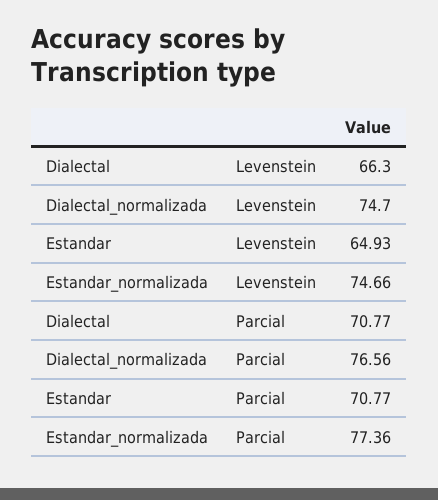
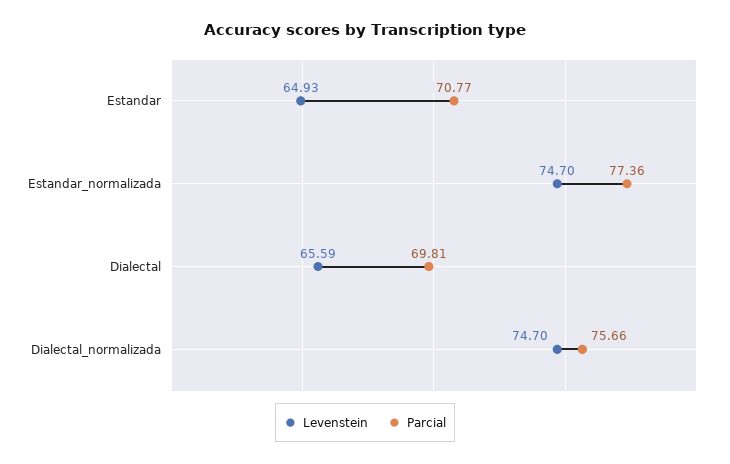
  {
    "Levenstein": {
-     "Dialectal": 66.3,
+     "Dialectal": 65.59,
      "Dialectal_normalizada": 74.7,
      "Estandar": 64.93,
-     "Estandar_normalizada": 74.66
+     "Estandar_normalizada": 74.7
    },
    "Parcial": {
-     "Dialectal": 70.77,
+     "Dialectal": 69.81,
-     "Dialectal_normalizada": 76.56,
+     "Dialectal_normalizada": 75.66,
      "Estandar": 70.77,
      "Estandar_normalizada": 77.36
    }
  }

